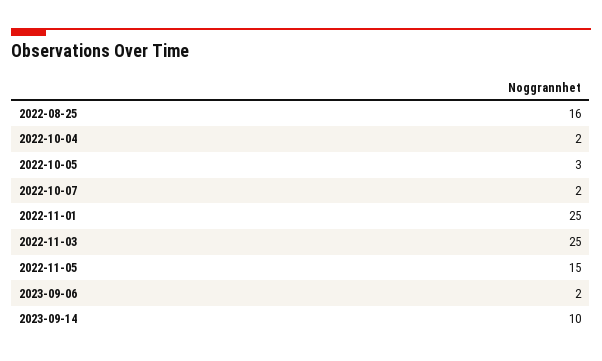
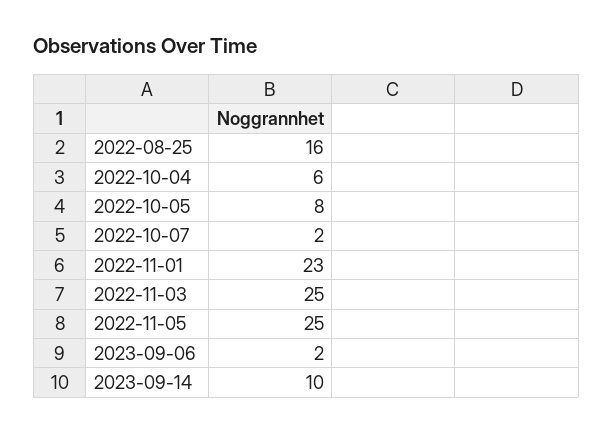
  {
    "2022-08-25": 16,
-   "2022-10-04": 2,
+   "2022-10-04": 6,
-   "2022-10-05": 3,
+   "2022-10-05": 8,
    "2022-10-07": 2,
-   "2022-11-01": 25,
+   "2022-11-01": 23,
    "2022-11-03": 25,
-   "2022-11-05": 15,
+   "2022-11-05": 25,
    "2023-09-06": 2,
    "2023-09-14": 10
  }

